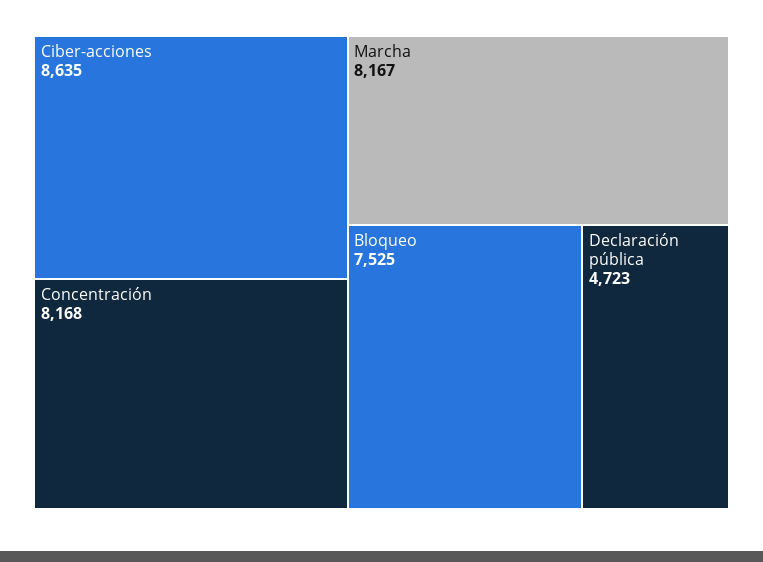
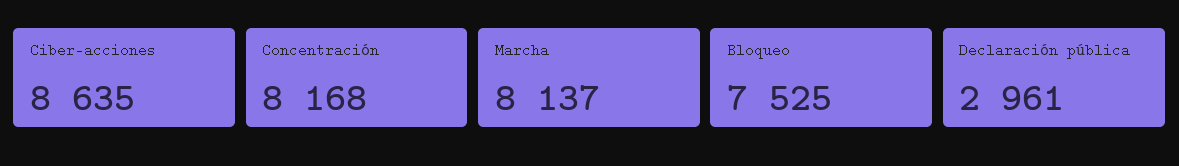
  {
    "Ciber-acciones": 8635,
    "Concentración": 8168,
-   "Marcha": 8167,
+   "Marcha": 8137,
    "Bloqueo": 7525,
-   "Declaración pública": 4723
+   "Declaración pública": 2961
  }

